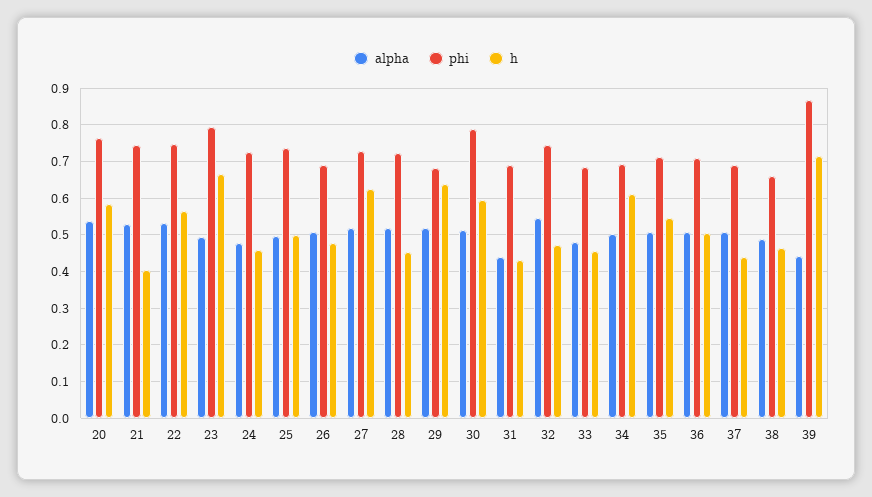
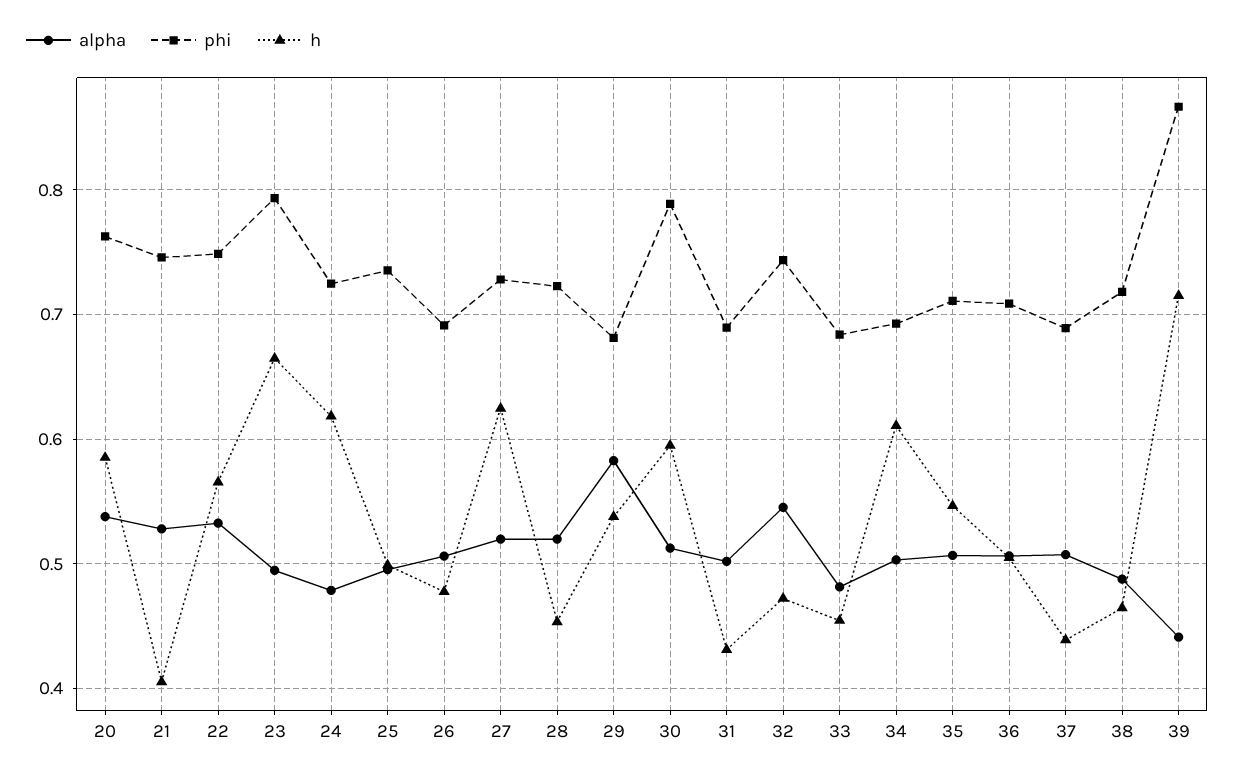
  {
    "alpha": {
      "20": 0.54,
      "21": 0.53,
      "22": 0.53,
      "23": 0.49,
      "24": 0.48,
      "25": 0.5,
      "26": 0.51,
      "27": 0.52,
      "28": 0.52,
-     "29": 0.52,
+     "29": 0.58,
      "30": 0.51,
-     "31": 0.44,
+     "31": 0.5,
      "32": 0.55,
      "33": 0.48,
      "34": 0.5,
      "35": 0.51,
      "36": 0.51,
      "37": 0.51,
      "38": 0.49,
      "39": 0.44
    },
    "phi": {
      "20": 0.76,
      "21": 0.75,
      "22": 0.75,
      "23": 0.79,
      "24": 0.72,
      "25": 0.74,
      "26": 0.69,
      "27": 0.73,
      "28": 0.72,
      "29": 0.68,
      "30": 0.79,
      "31": 0.69,
      "32": 0.74,
      "33": 0.68,
      "34": 0.69,
      "35": 0.71,
      "36": 0.71,
      "37": 0.69,
-     "38": 0.66,
+     "38": 0.72,
      "39": 0.87
    },
    "h": {
      "20": 0.59,
      "21": 0.41,
      "22": 0.57,
      "23": 0.66,
-     "24": 0.46,
+     "24": 0.62,
      "25": 0.5,
      "26": 0.48,
      "27": 0.62,
      "28": 0.45,
-     "29": 0.64,
+     "29": 0.54,
      "30": 0.59,
      "31": 0.43,
      "32": 0.47,
      "33": 0.45,
      "34": 0.61,
      "35": 0.55,
      "36": 0.5,
      "37": 0.44,
      "38": 0.46,
      "39": 0.72
    }
  }

